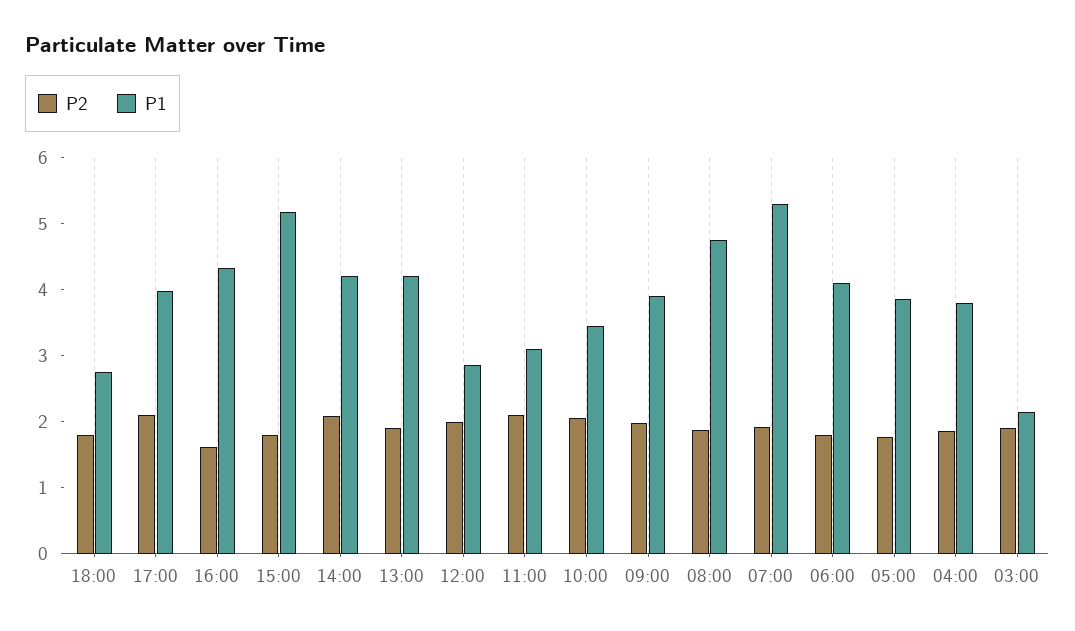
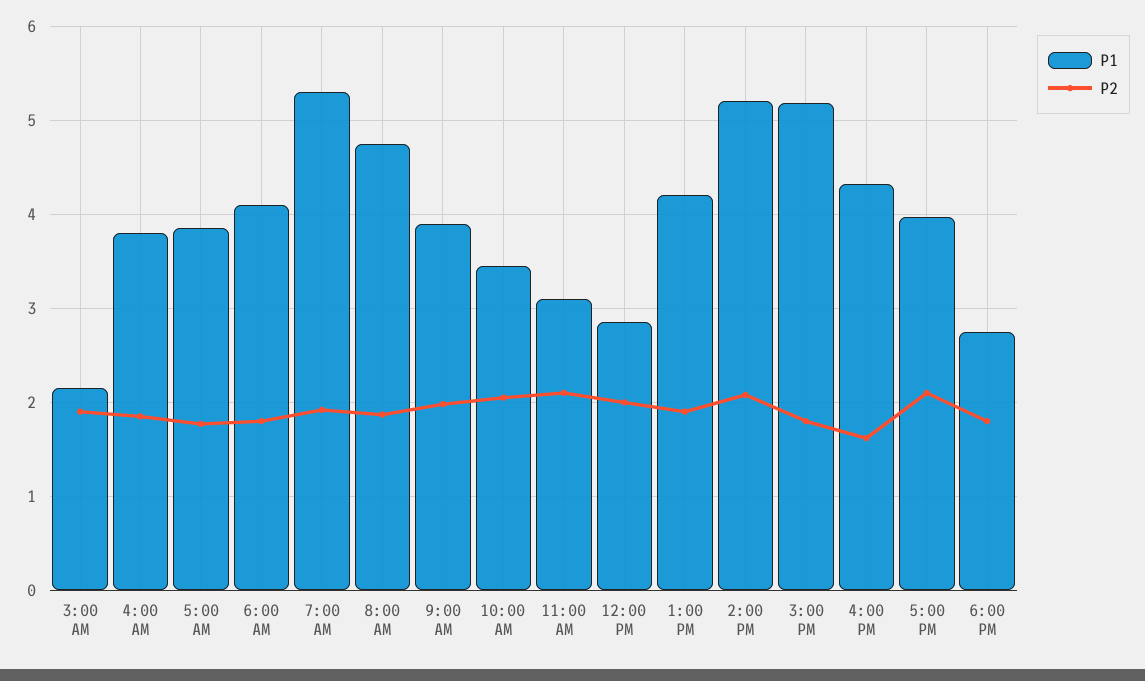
  {
    "P2": {
      "18:00": 1.8,
      "17:00": 2.1,
      "16:00": 1.6,
      "15:00": 1.8,
      "14:00": 2.1,
      "13:00": 1.9,
      "12:00": 2,
      "11:00": 2.1,
      "10:00": 2.1,
      "09:00": 2,
      "08:00": 1.9,
      "07:00": 1.9,
      "06:00": 1.8,
      "05:00": 1.8,
      "04:00": 1.9,
      "03:00": 1.9
    },
    "P1": {
      "18:00": 2.8,
      "17:00": 4,
      "16:00": 4.3,
      "15:00": 5.2,
-     "14:00": 4.2,
+     "14:00": 5.2,
      "13:00": 4.2,
      "12:00": 2.9,
      "11:00": 3.1,
      "10:00": 3.5,
      "09:00": 3.9,
      "08:00": 4.8,
      "07:00": 5.3,
      "06:00": 4.1,
      "05:00": 3.9,
      "04:00": 3.8,
      "03:00": 2.2
    }
  }

